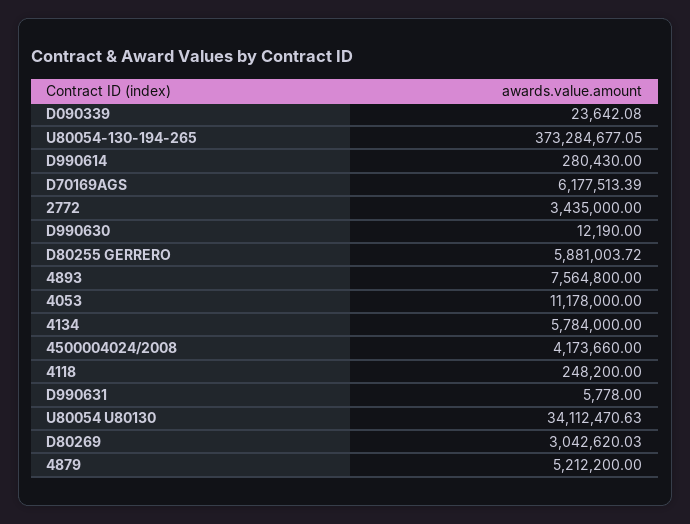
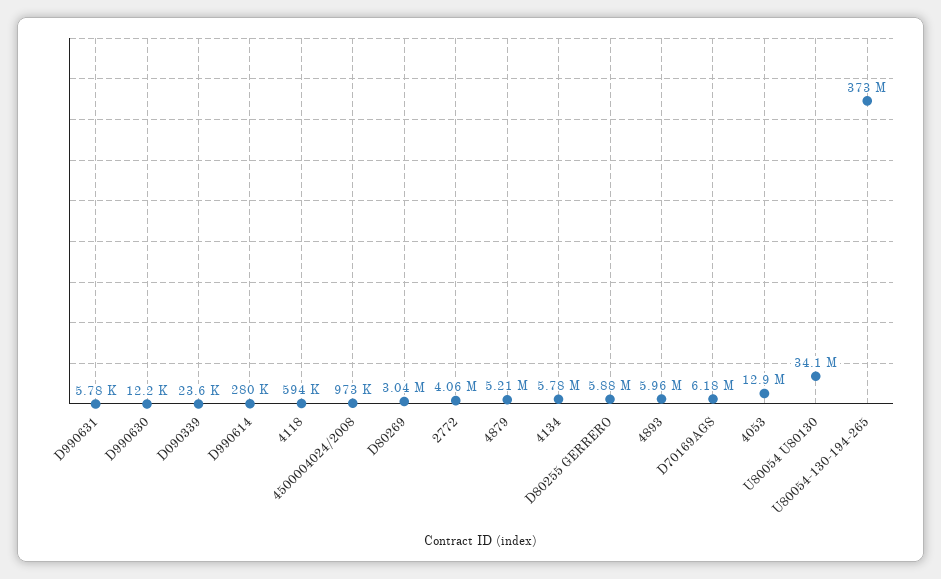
  {
    "D090339": 23642.08,
    "U80054-130-194-265": 373284677.05,
    "D990614": 280430,
    "D70169AGS": 6177513.39,
-   "2772": 3435000,
+   "2772": 4060000,
    "D990630": 12190,
    "D80255 GERRERO": 5881003.72,
-   "4893": 7564800,
+   "4893": 5960000,
-   "4053": 11178000,
+   "4053": 12900000,
    "4134": 5784000,
-   "4500004024/2008": 4173660,
+   "4500004024/2008": 973000,
-   "4118": 248200,
+   "4118": 594000,
    "D990631": 5778,
    "U80054 U80130": 34112470.63,
    "D80269": 3042620.03,
    "4879": 5212200
  }

